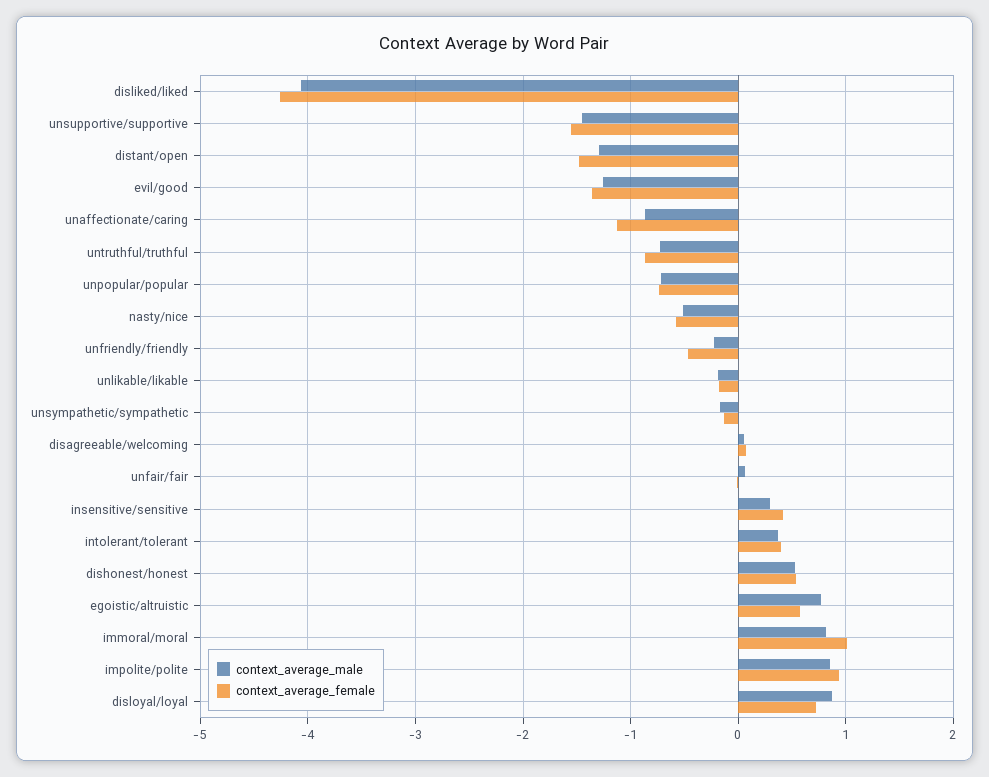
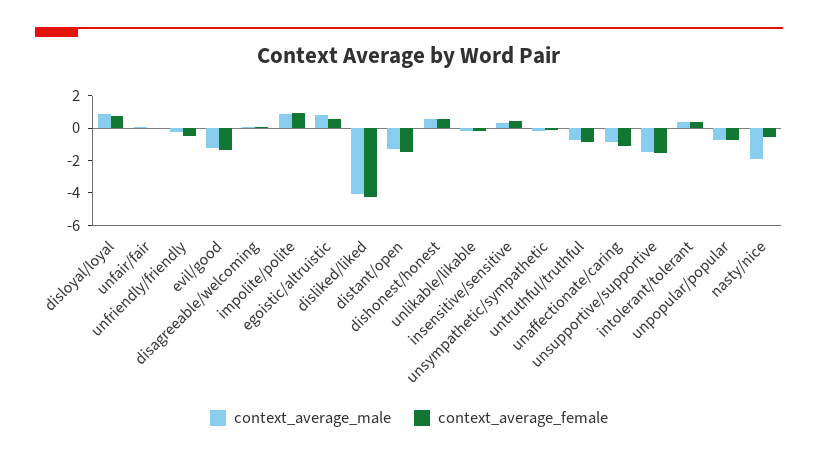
  {
    "context_average_male": {
      "disliked/liked": -4.1,
      "unsupportive/supportive": -1.5,
      "distant/open": -1.3,
      "evil/good": -1.3,
      "unaffectionate/caring": -0.9,
      "untruthful/truthful": -0.7,
      "unpopular/popular": -0.7,
-     "nasty/nice": -0.5,
+     "nasty/nice": -2,
      "unfriendly/friendly": -0.2,
      "unlikable/likable": -0.2,
      "unsympathetic/sympathetic": -0.2,
      "disagreeable/welcoming": 0.1,
      "unfair/fair": 0.1,
      "insensitive/sensitive": 0.3,
      "intolerant/tolerant": 0.4,
      "dishonest/honest": 0.5,
      "egoistic/altruistic": 0.8,
-     "immoral/moral": 0.8,
      "impolite/polite": 0.9,
      "disloyal/loyal": 0.9
    },
    "context_average_female": {
      "disliked/liked": -4.3,
      "unsupportive/supportive": -1.6,
      "distant/open": -1.5,
      "evil/good": -1.4,
      "unaffectionate/caring": -1.1,
      "untruthful/truthful": -0.9,
      "unpopular/popular": -0.7,
      "nasty/nice": -0.6,
      "unfriendly/friendly": -0.5,
      "unlikable/likable": -0.2,
      "unsympathetic/sympathetic": -0.1,
      "disagreeable/welcoming": 0.1,
      "unfair/fair": 0,
      "insensitive/sensitive": 0.4,
      "intolerant/tolerant": 0.4,
      "dishonest/honest": 0.5,
      "egoistic/altruistic": 0.6,
-     "immoral/moral": 1,
      "impolite/polite": 0.9,
      "disloyal/loyal": 0.7
    }
  }

